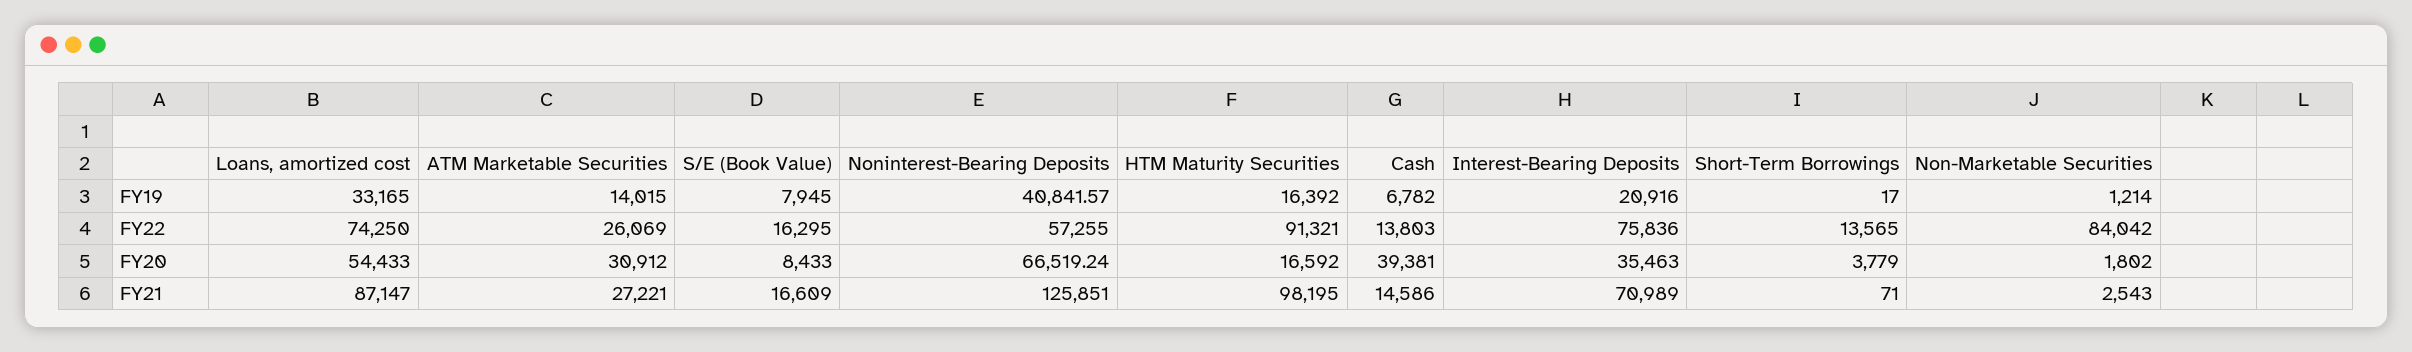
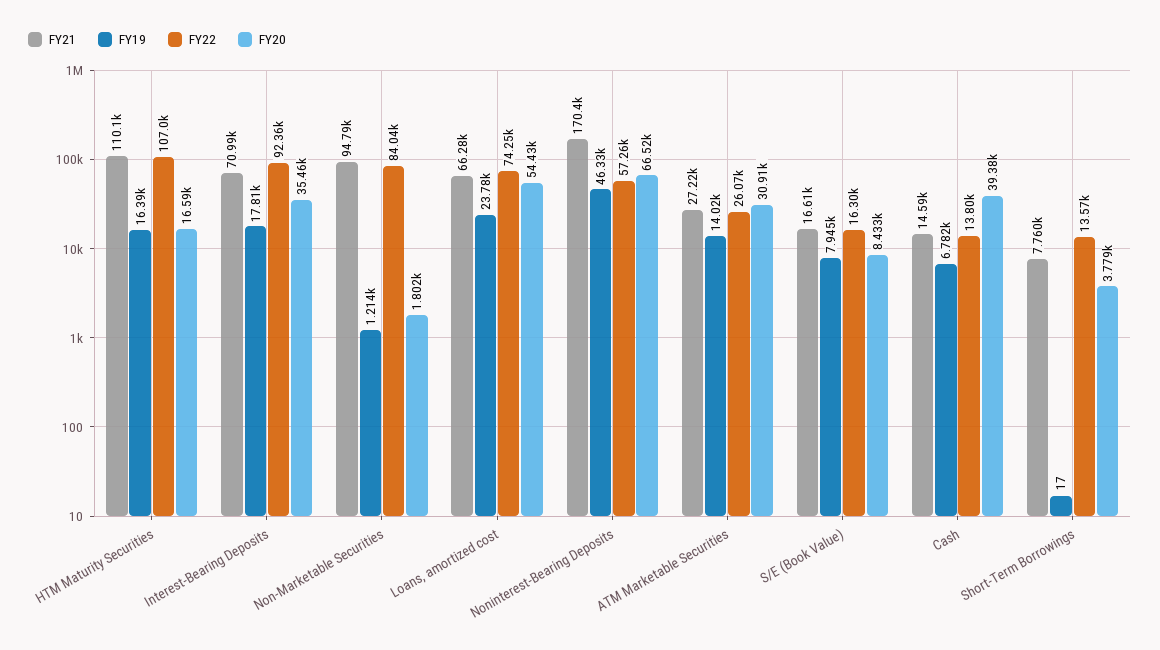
  {
    "FY19": {
-     "Loans, amortized cost": 33165,
+     "Loans, amortized cost": 23780,
      "ATM Marketable Securities": 14015,
      "S/E (Book Value)": 7945,
-     "Noninterest-Bearing Deposits": 40841.57,
+     "Noninterest-Bearing Deposits": 46330,
      "HTM Maturity Securities": 16392,
      "Cash": 6782,
-     "Interest-Bearing Deposits": 20916,
+     "Interest-Bearing Deposits": 17810,
      "Short-Term Borrowings": 17,
      "Non-Marketable Securities": 1214
    },
    "FY22": {
      "Loans, amortized cost": 74250,
      "ATM Marketable Securities": 26069,
      "S/E (Book Value)": 16295,
      "Noninterest-Bearing Deposits": 57255,
-     "HTM Maturity Securities": 91321,
+     "HTM Maturity Securities": 107000,
      "Cash": 13803,
-     "Interest-Bearing Deposits": 75836,
+     "Interest-Bearing Deposits": 92360,
      "Short-Term Borrowings": 13565,
      "Non-Marketable Securities": 84042
    },
    "FY20": {
      "Loans, amortized cost": 54433,
      "ATM Marketable Securities": 30912,
      "S/E (Book Value)": 8433,
      "Noninterest-Bearing Deposits": 66519.24,
      "HTM Maturity Securities": 16592,
      "Cash": 39381,
      "Interest-Bearing Deposits": 35463,
      "Short-Term Borrowings": 3779,
      "Non-Marketable Securities": 1802
    },
    "FY21": {
-     "Loans, amortized cost": 87147,
+     "Loans, amortized cost": 66280,
      "ATM Marketable Securities": 27221,
      "S/E (Book Value)": 16609,
-     "Noninterest-Bearing Deposits": 125851,
+     "Noninterest-Bearing Deposits": 170400,
-     "HTM Maturity Securities": 98195,
+     "HTM Maturity Securities": 110100,
      "Cash": 14586,
      "Interest-Bearing Deposits": 70989,
-     "Short-Term Borrowings": 71,
+     "Short-Term Borrowings": 7760,
-     "Non-Marketable Securities": 2543
+     "Non-Marketable Securities": 94790
    }
  }

